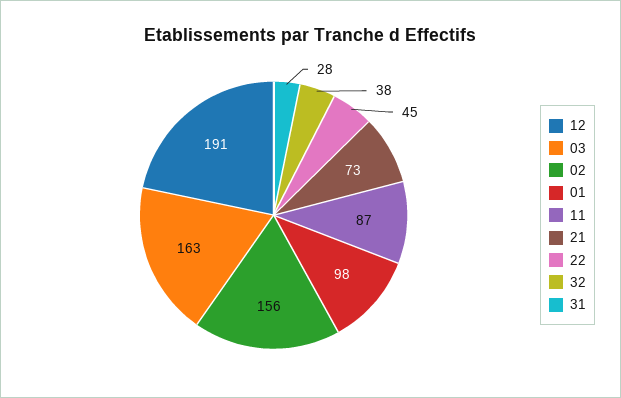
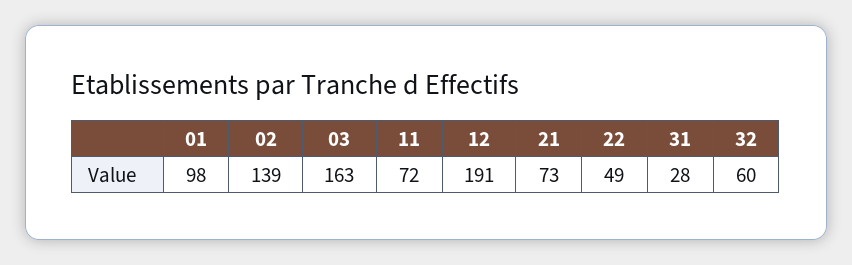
  {
    "12": 191,
    "03": 163,
-   "02": 156,
+   "02": 139,
    "01": 98,
-   "11": 87,
+   "11": 72,
    "21": 73,
-   "22": 45,
+   "22": 49,
-   "32": 38,
+   "32": 60,
    "31": 28
  }

